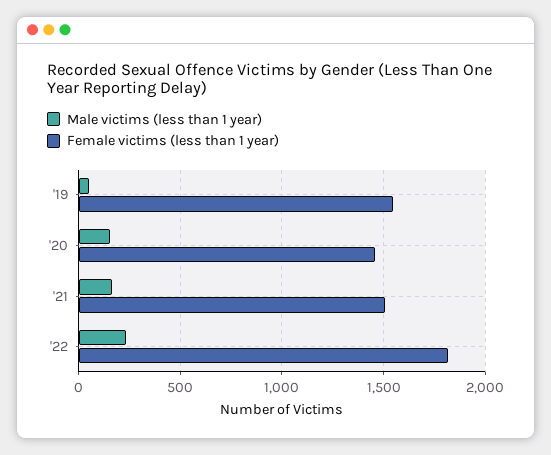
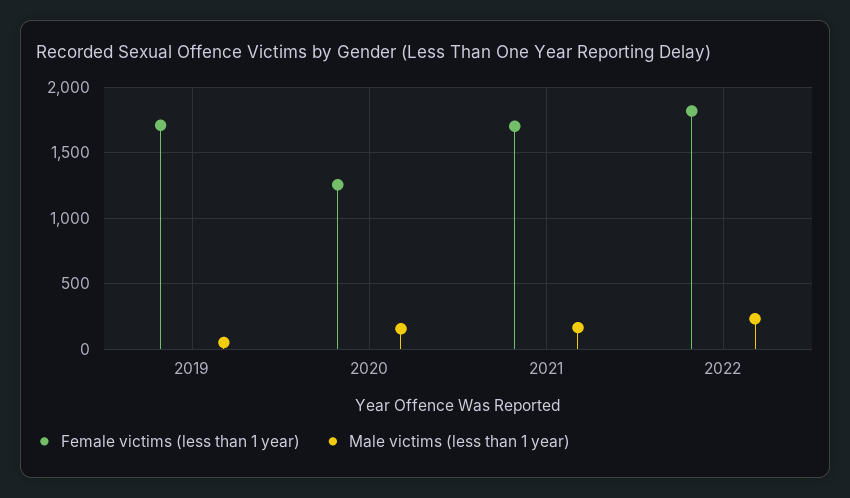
  {
    "Male victims (less than 1 year)": {
      "'19": 50,
      "'20": 150,
      "'21": 150,
      "'22": 250
    },
    "Female victims (less than 1 year)": {
-     "'19": 1550,
+     "'19": 1700,
-     "'20": 1450,
+     "'20": 1250,
-     "'21": 1500,
+     "'21": 1700,
      "'22": 1800
    }
  }

